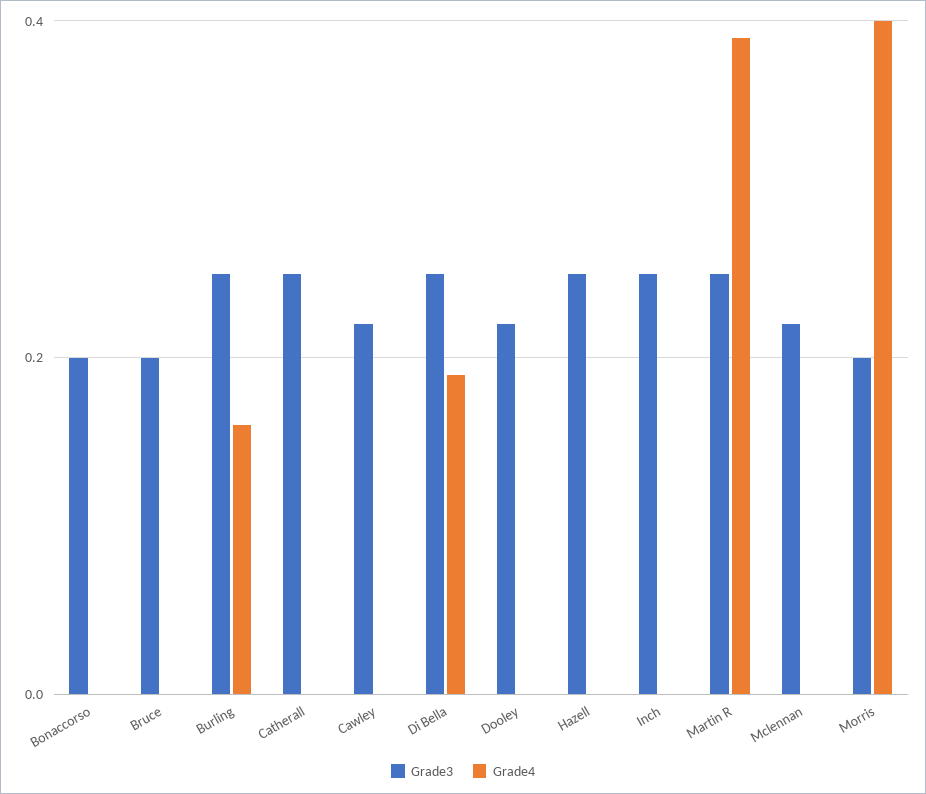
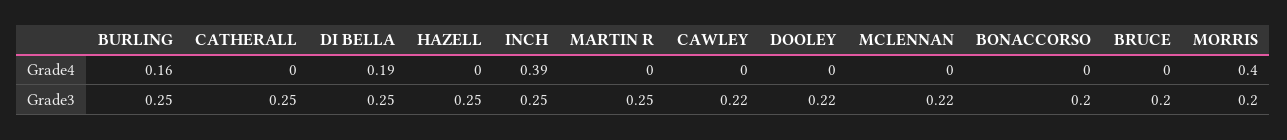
  {
    "Grade3": {
      "Bonaccorso": 0.2,
      "Bruce": 0.2,
      "Burling": 0.25,
      "Catherall": 0.25,
      "Cawley": 0.22,
      "Di Bella": 0.25,
      "Dooley": 0.22,
      "Hazell": 0.25,
      "Inch": 0.25,
      "Martin R": 0.25,
      "Mclennan": 0.22,
      "Morris": 0.2
    },
    "Grade4": {
      "Bonaccorso": 0,
      "Bruce": 0,
      "Burling": 0.16,
      "Catherall": 0,
      "Cawley": 0,
      "Di Bella": 0.19,
      "Dooley": 0,
      "Hazell": 0,
-     "Inch": 0,
+     "Inch": 0.39,
-     "Martin R": 0.4,
+     "Martin R": 0,
      "Mclennan": 0,
      "Morris": 0.4
    }
  }

